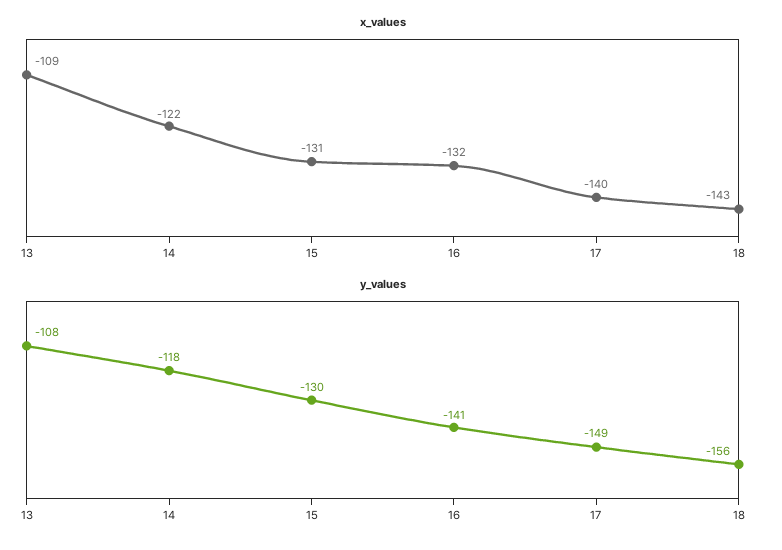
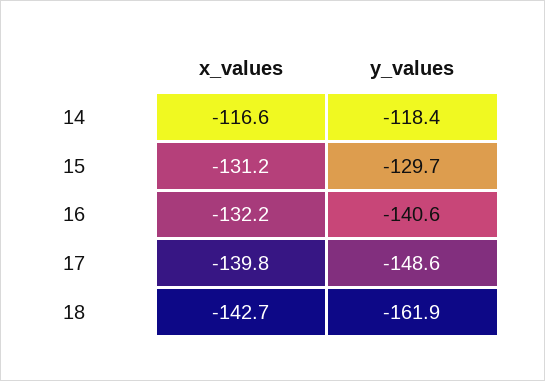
  {
    "x_values": {
-     "13": -109,
-     "14": -122,
+     "14": -116.6,
      "15": -131.2,
      "16": -132.2,
      "17": -139.8,
      "18": -142.7
    },
    "y_values": {
-     "13": -108,
      "14": -118.4,
      "15": -129.7,
      "16": -140.6,
      "17": -148.6,
-     "18": -156
+     "18": -161.9
    }
  }

